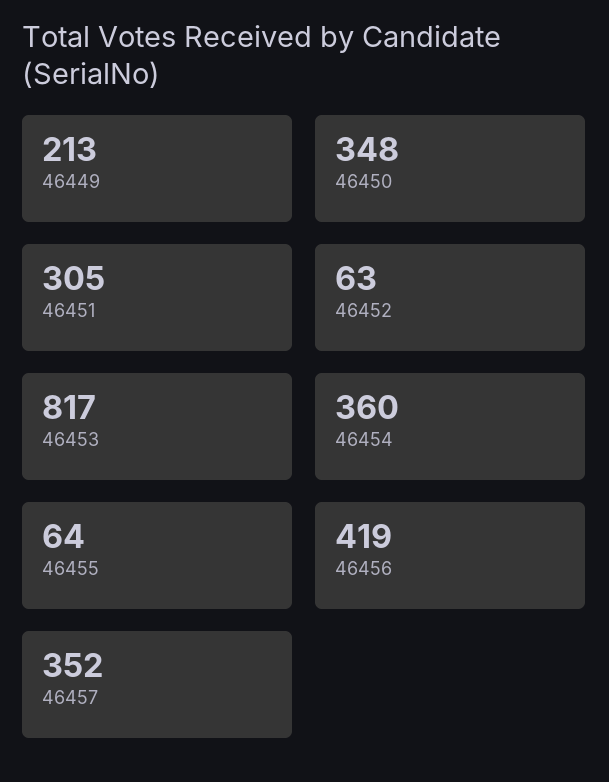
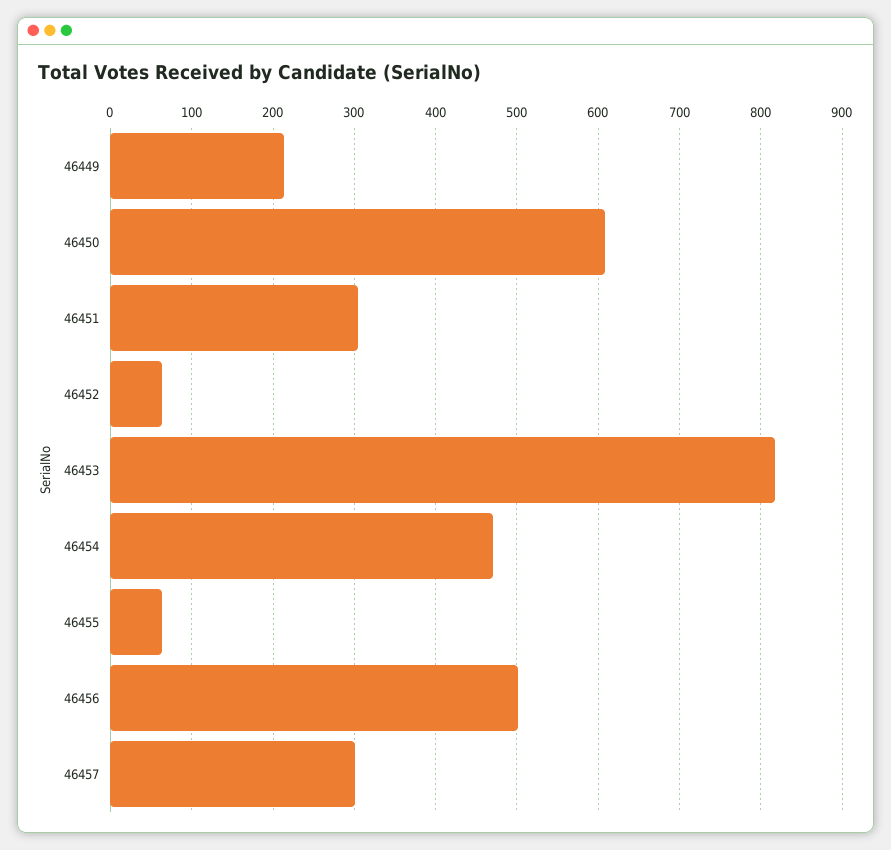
  {
    "46449": 213,
-   "46450": 348,
+   "46450": 610,
    "46451": 305,
    "46452": 63,
    "46453": 817,
-   "46454": 360,
+   "46454": 470,
    "46455": 64,
-   "46456": 419,
+   "46456": 500,
-   "46457": 352
+   "46457": 300
  }

